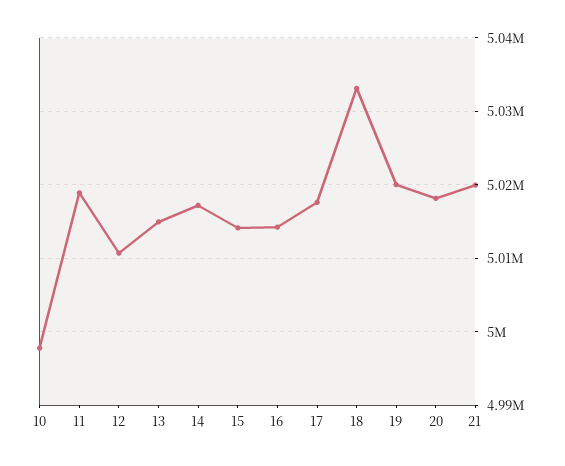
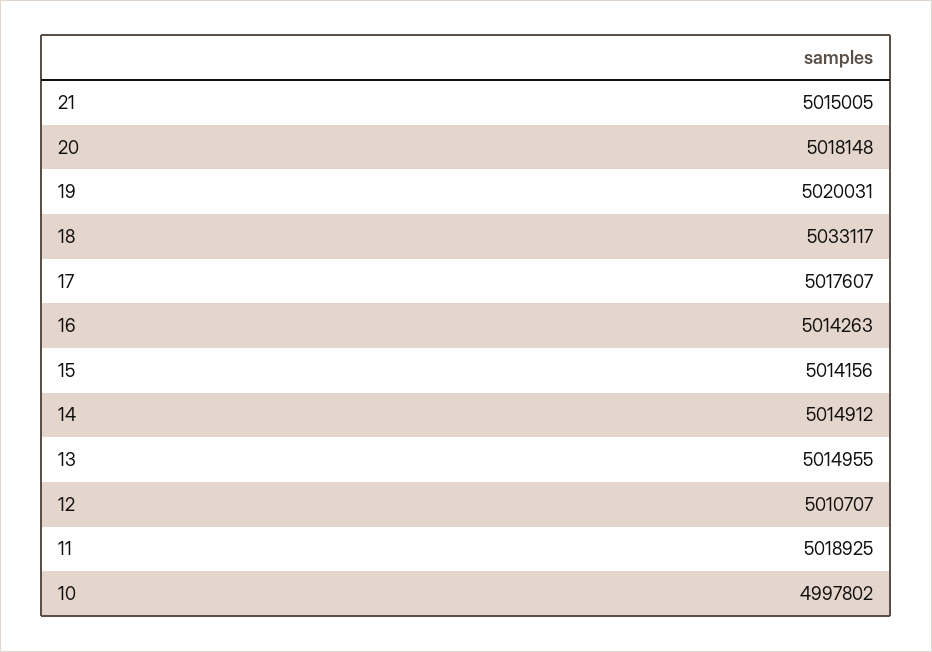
  {
    "10": 4997802,
    "11": 5018925,
    "12": 5010707,
    "13": 5014955,
-   "14": 5017000,
+   "14": 5014912,
    "15": 5014156,
    "16": 5014263,
    "17": 5017607,
    "18": 5033117,
    "19": 5020031,
    "20": 5018148,
-   "21": 5020000
+   "21": 5015005
  }

